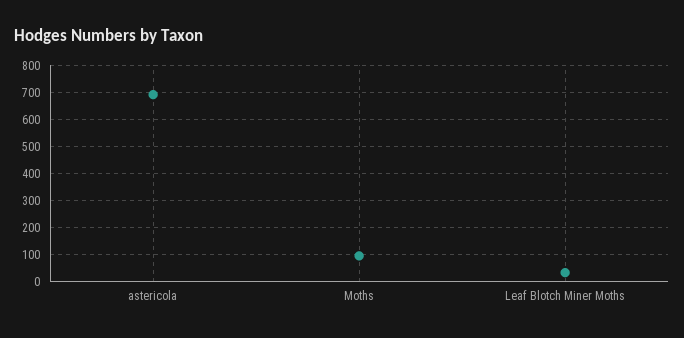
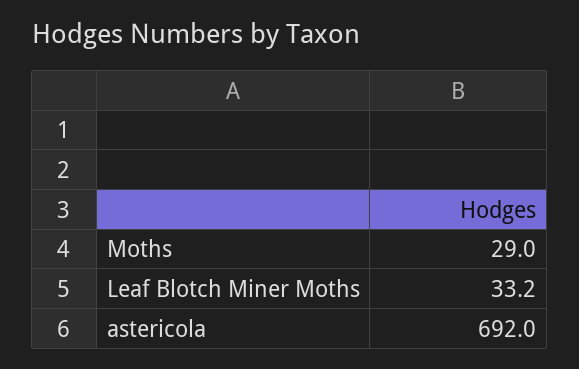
  {
    "astericola": 692,
-   "Moths": 100,
+   "Moths": 29,
    "Leaf Blotch Miner Moths": 33.2
  }

